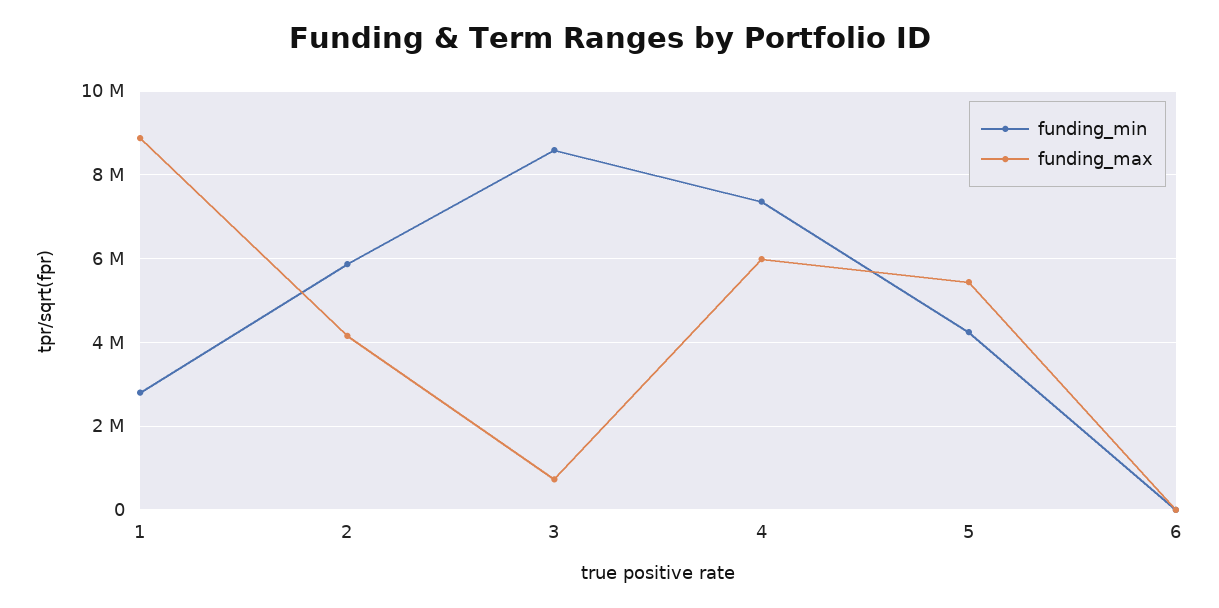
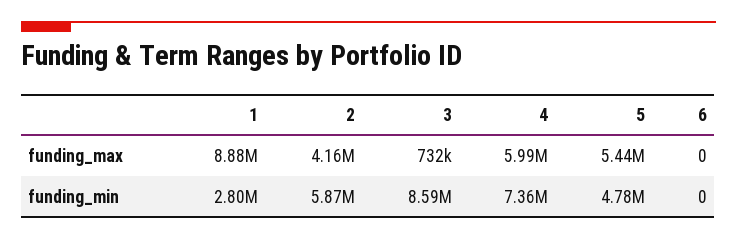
  {
    "funding_min": {
      "1": 2800000,
      "2": 5870000,
      "3": 8590000,
      "4": 7360000,
-     "5": 4200000,
+     "5": 4780000,
      "6": 0
    },
    "funding_max": {
      "1": 8880000,
      "2": 4160000,
      "3": 732000,
      "4": 5990000,
      "5": 5440000,
      "6": 0
    }
  }

